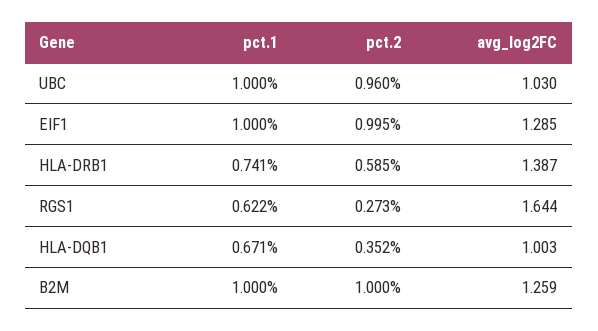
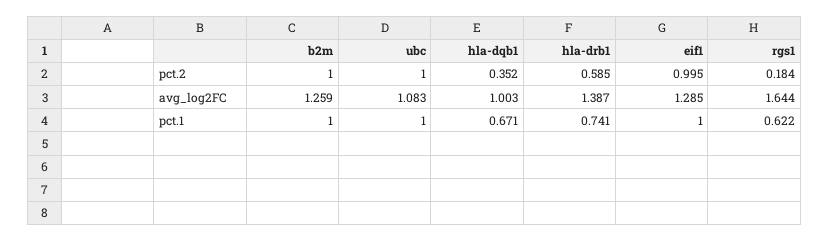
  {
    "pct.1": {
      "UBC": 1,
      "EIF1": 1,
      "HLA-DRB1": 0.741,
      "RGS1": 0.622,
      "HLA-DQB1": 0.671,
      "B2M": 1
    },
    "pct.2": {
-     "UBC": 0.96,
+     "UBC": 1,
      "EIF1": 0.995,
      "HLA-DRB1": 0.585,
-     "RGS1": 0.273,
+     "RGS1": 0.184,
      "HLA-DQB1": 0.352,
      "B2M": 1
    },
    "avg_log2FC": {
-     "UBC": 1.03,
+     "UBC": 1.083,
      "EIF1": 1.285,
      "HLA-DRB1": 1.387,
      "RGS1": 1.644,
      "HLA-DQB1": 1.003,
      "B2M": 1.259
    }
  }

